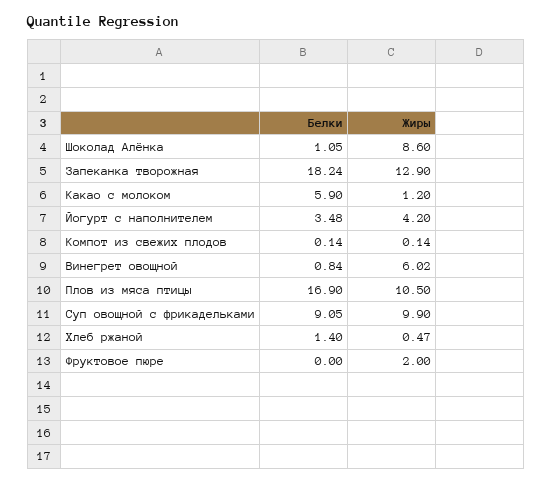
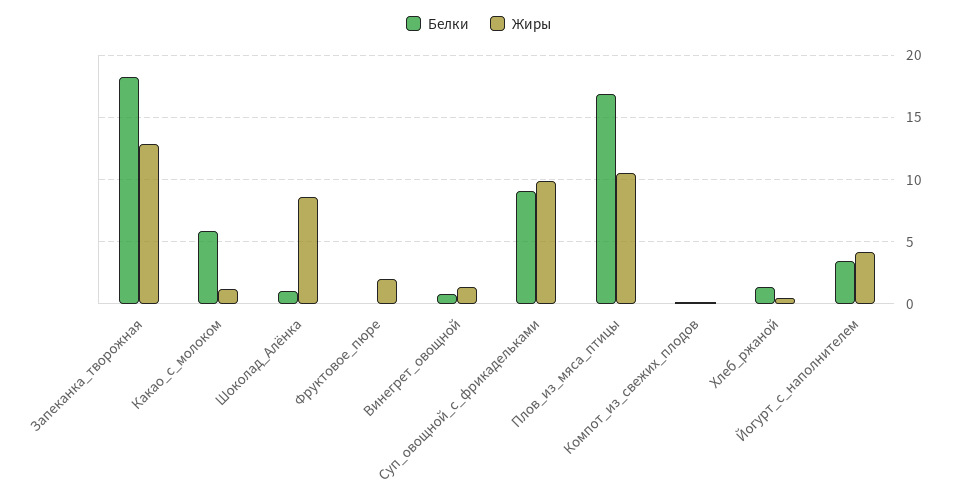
  {
    "Белки": {
      "Шоколад Алёнка": 1.05,
      "Запеканка творожная": 18.24,
      "Какао с молоком": 5.9,
      "Йогурт с наполнителем": 3.48,
      "Компот из свежих плодов": 0.14,
      "Винегрет овощной": 0.84,
      "Плов из мяса птицы": 16.9,
      "Суп овощной с фрикадельками": 9.05,
      "Хлеб ржаной": 1.4,
      "Фруктовое пюре": 0
    },
    "Жиры": {
      "Шоколад Алёнка": 8.6,
      "Запеканка творожная": 12.9,
      "Какао с молоком": 1.2,
      "Йогурт с наполнителем": 4.2,
      "Компот из свежих плодов": 0.14,
-     "Винегрет овощной": 6.02,
+     "Винегрет овощной": 1.5,
      "Плов из мяса птицы": 10.5,
      "Суп овощной с фрикадельками": 9.9,
      "Хлеб ржаной": 0.47,
      "Фруктовое пюре": 2
    }
  }

